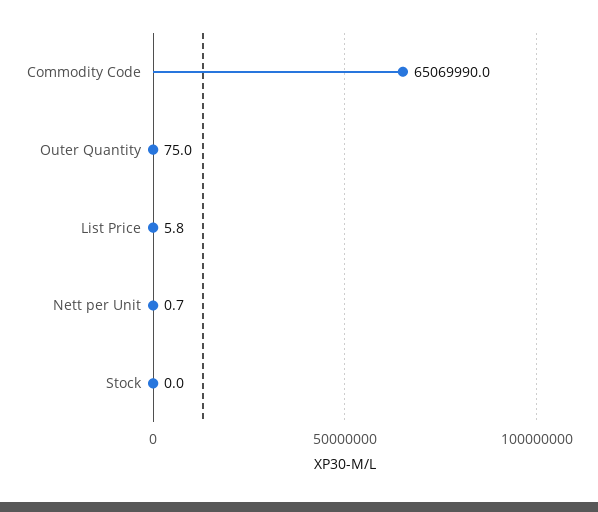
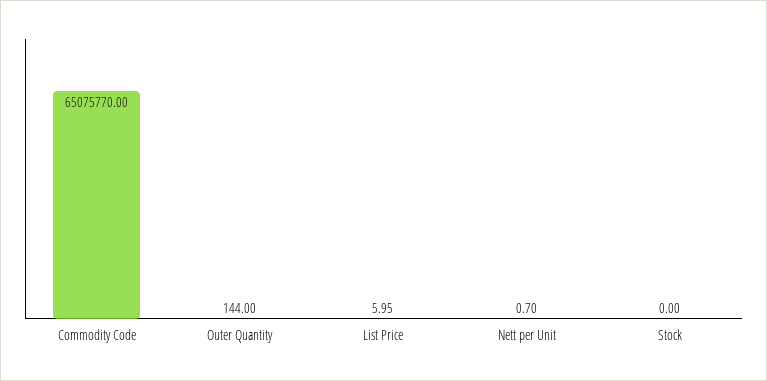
  {
-   "Commodity Code": 65069990,
+   "Commodity Code": 65075770,
-   "Outer Quantity": 75,
+   "Outer Quantity": 144,
-   "List Price": 5.8,
+   "List Price": 5.95,
    "Nett per Unit": 0.7,
    "Stock": 0
  }

